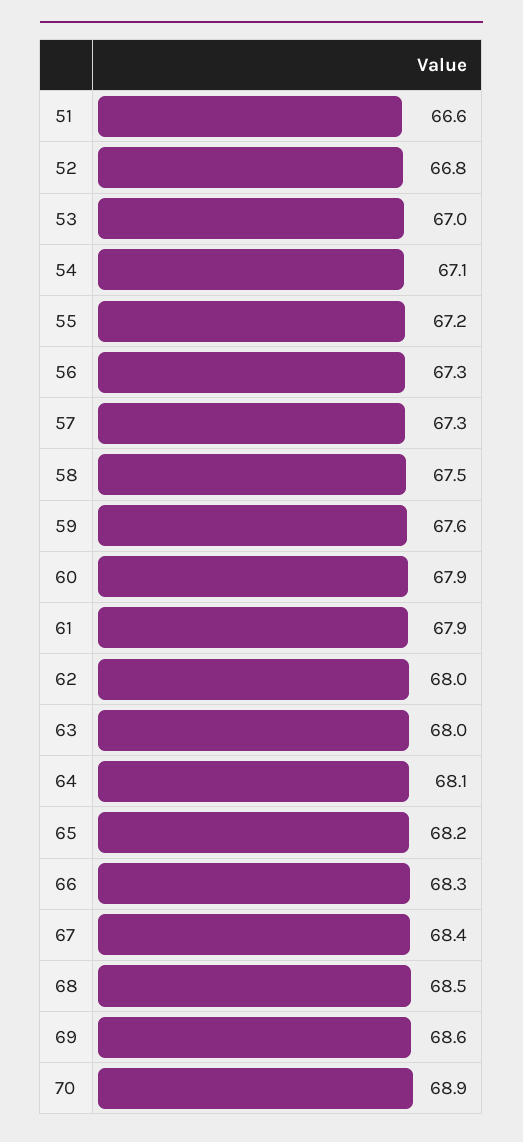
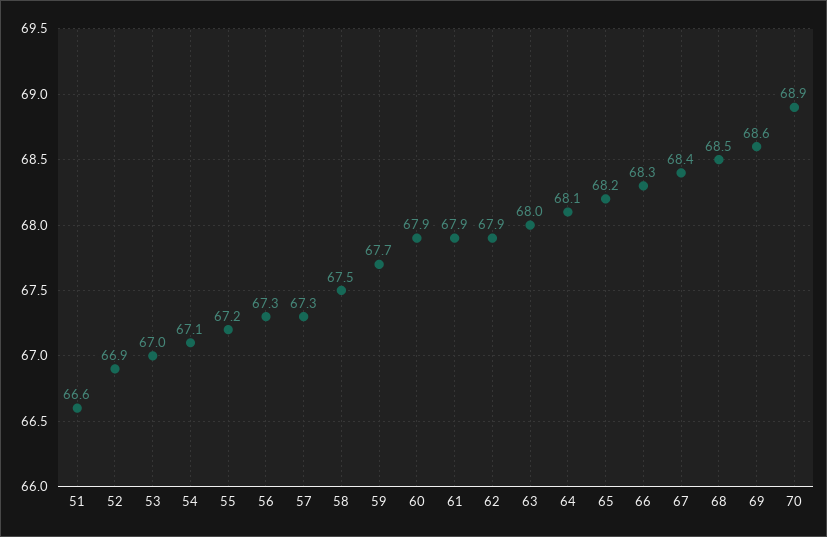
  {
    "51": 66.6,
-   "52": 66.8,
+   "52": 66.9,
    "53": 67,
    "54": 67.1,
    "55": 67.2,
    "56": 67.3,
    "57": 67.3,
    "58": 67.5,
-   "59": 67.6,
+   "59": 67.7,
    "60": 67.9,
    "61": 67.9,
-   "62": 68,
+   "62": 67.9,
    "63": 68,
    "64": 68.1,
    "65": 68.2,
    "66": 68.3,
    "67": 68.4,
    "68": 68.5,
    "69": 68.6,
    "70": 68.9
  }

